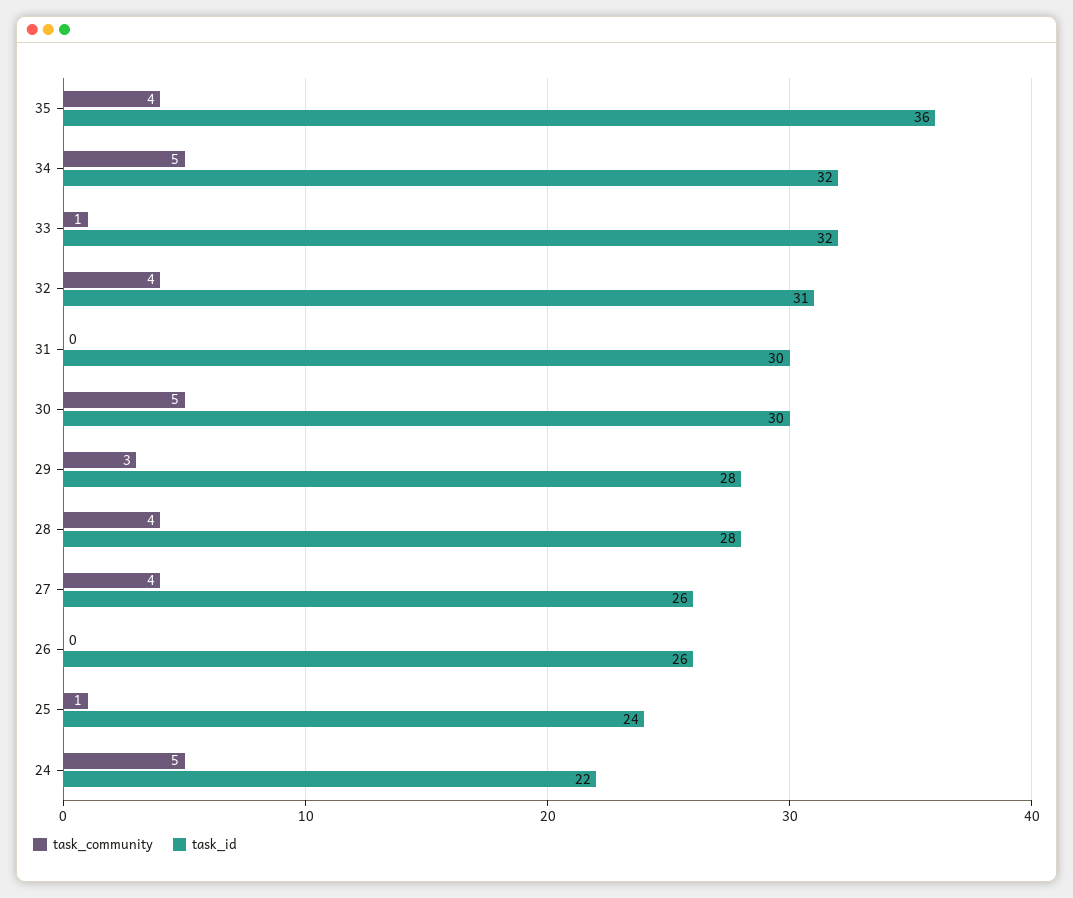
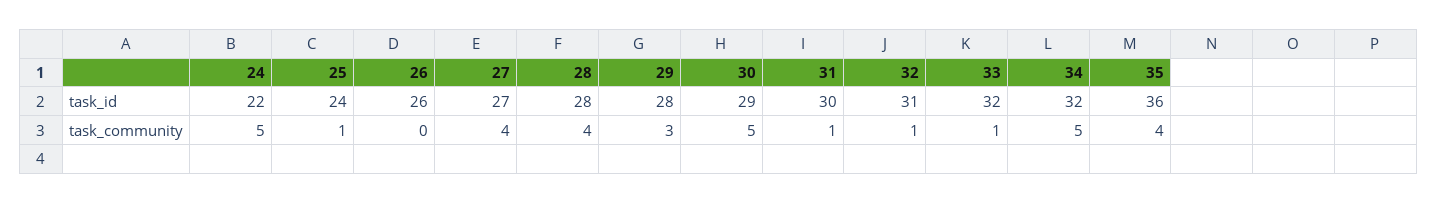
  {
    "task_community": {
      "35": 4,
      "34": 5,
      "33": 1,
-     "32": 4,
+     "32": 1,
-     "31": 0,
+     "31": 1,
      "30": 5,
      "29": 3,
      "28": 4,
      "27": 4,
      "26": 0,
      "25": 1,
      "24": 5
    },
    "task_id": {
      "35": 36,
      "34": 32,
      "33": 32,
      "32": 31,
      "31": 30,
-     "30": 30,
+     "30": 29,
      "29": 28,
      "28": 28,
-     "27": 26,
+     "27": 27,
      "26": 26,
      "25": 24,
      "24": 22
    }
  }

